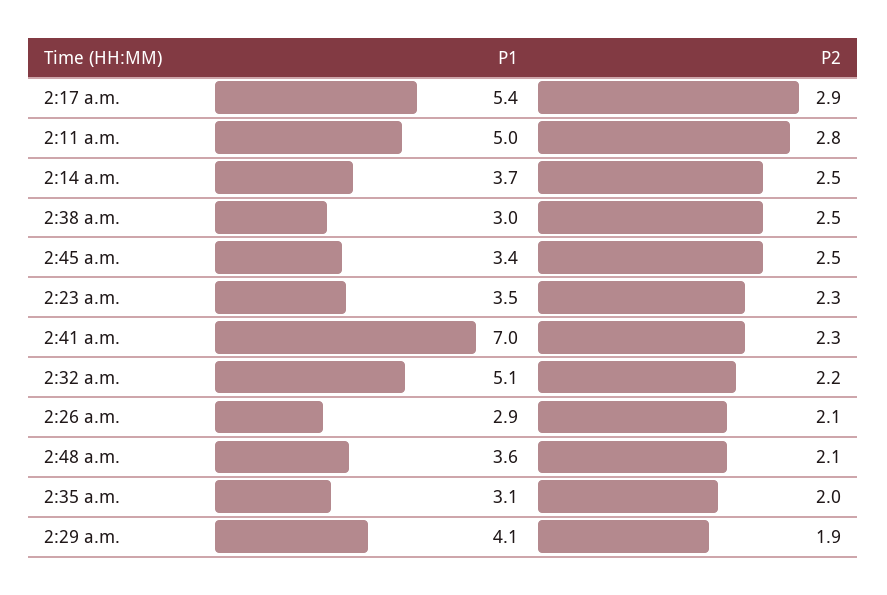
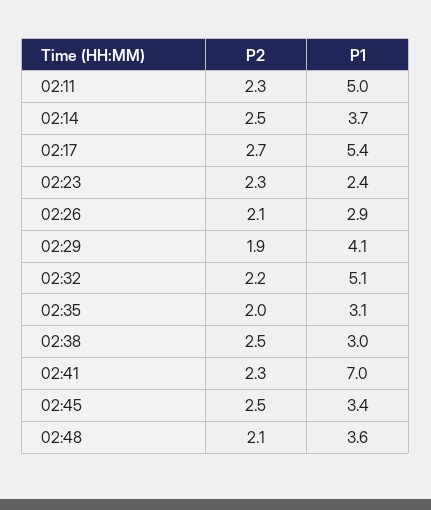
  {
    "P1": {
      "2:17 a.m.": 5.4,
      "2:11 a.m.": 5,
      "2:14 a.m.": 3.7,
      "2:38 a.m.": 3,
      "2:45 a.m.": 3.4,
-     "2:23 a.m.": 3.5,
+     "2:23 a.m.": 2.4,
      "2:41 a.m.": 7,
      "2:32 a.m.": 5.1,
      "2:26 a.m.": 2.9,
      "2:48 a.m.": 3.6,
      "2:35 a.m.": 3.1,
      "2:29 a.m.": 4.1
    },
    "P2": {
-     "2:17 a.m.": 2.9,
+     "2:17 a.m.": 2.7,
-     "2:11 a.m.": 2.8,
+     "2:11 a.m.": 2.3,
      "2:14 a.m.": 2.5,
      "2:38 a.m.": 2.5,
      "2:45 a.m.": 2.5,
      "2:23 a.m.": 2.3,
      "2:41 a.m.": 2.3,
      "2:32 a.m.": 2.2,
      "2:26 a.m.": 2.1,
      "2:48 a.m.": 2.1,
      "2:35 a.m.": 2,
      "2:29 a.m.": 1.9
    }
  }

